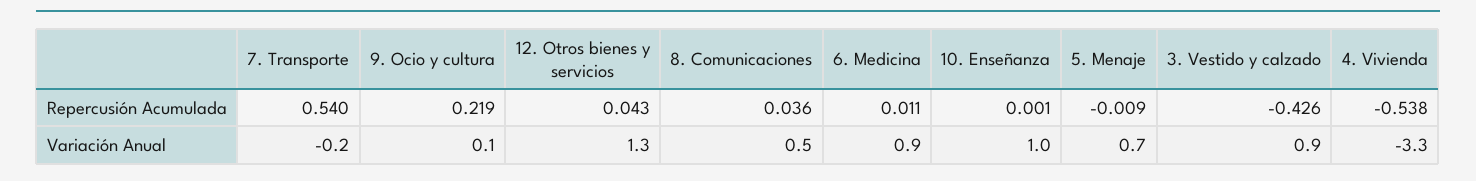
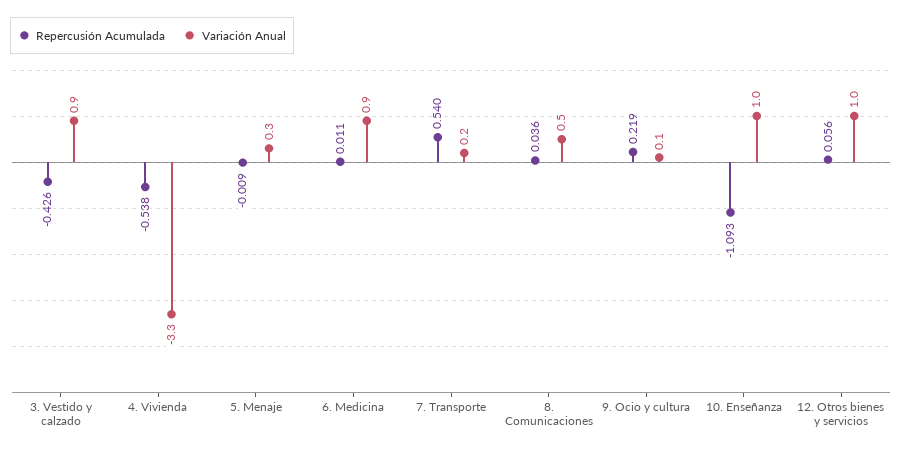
  {
    "Repercusión Acumulada": {
      "7. Transporte": 0.54,
      "9. Ocio y cultura": 0.219,
-     "12. Otros bienes y servicios": 0.043,
+     "12. Otros bienes y servicios": 0.056,
      "8. Comunicaciones": 0.036,
      "6. Medicina": 0.011,
-     "10. Enseñanza": 0.001,
+     "10. Enseñanza": -1.093,
      "5. Menaje": -0.009,
      "3. Vestido y calzado": -0.426,
      "4. Vivienda": -0.538
    },
    "Variación Anual": {
-     "7. Transporte": -0.2,
+     "7. Transporte": 0.2,
      "9. Ocio y cultura": 0.1,
-     "12. Otros bienes y servicios": 1.3,
+     "12. Otros bienes y servicios": 1,
      "8. Comunicaciones": 0.5,
      "6. Medicina": 0.9,
      "10. Enseñanza": 1,
-     "5. Menaje": 0.7,
+     "5. Menaje": 0.3,
      "3. Vestido y calzado": 0.9,
      "4. Vivienda": -3.3
    }
  }

